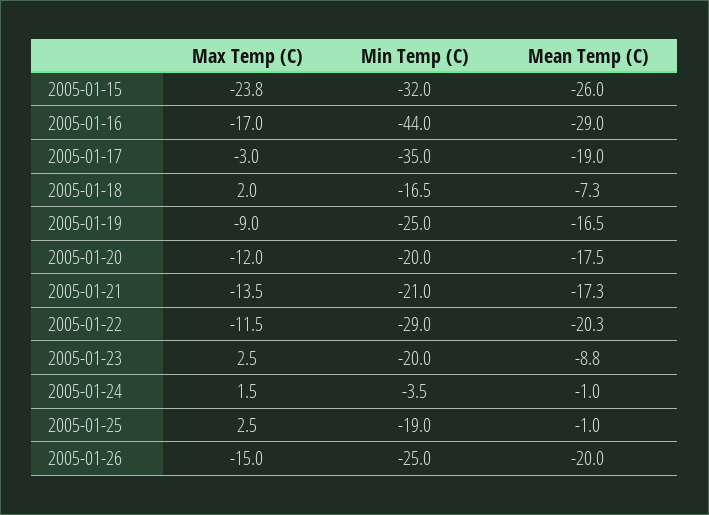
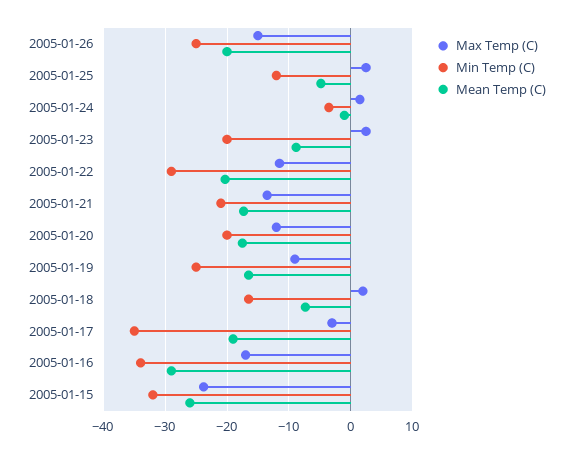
  {
    "Max Temp (C)": {
      "2005-01-15": -23.8,
      "2005-01-16": -17,
      "2005-01-17": -3,
      "2005-01-18": 2,
      "2005-01-19": -9,
      "2005-01-20": -12,
      "2005-01-21": -13.5,
      "2005-01-22": -11.5,
      "2005-01-23": 2.5,
      "2005-01-24": 1.5,
      "2005-01-25": 2.5,
      "2005-01-26": -15
    },
    "Min Temp (C)": {
      "2005-01-15": -32,
-     "2005-01-16": -44,
+     "2005-01-16": -34,
      "2005-01-17": -35,
      "2005-01-18": -16.5,
      "2005-01-19": -25,
      "2005-01-20": -20,
      "2005-01-21": -21,
      "2005-01-22": -29,
      "2005-01-23": -20,
      "2005-01-24": -3.5,
-     "2005-01-25": -19,
+     "2005-01-25": -12,
      "2005-01-26": -25
    },
    "Mean Temp (C)": {
      "2005-01-15": -26,
      "2005-01-16": -29,
      "2005-01-17": -19,
      "2005-01-18": -7.3,
      "2005-01-19": -16.5,
      "2005-01-20": -17.5,
      "2005-01-21": -17.3,
      "2005-01-22": -20.3,
      "2005-01-23": -8.8,
      "2005-01-24": -1,
-     "2005-01-25": -1,
+     "2005-01-25": -5,
      "2005-01-26": -20
    }
  }

